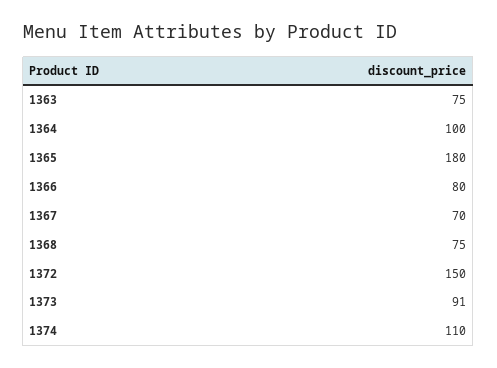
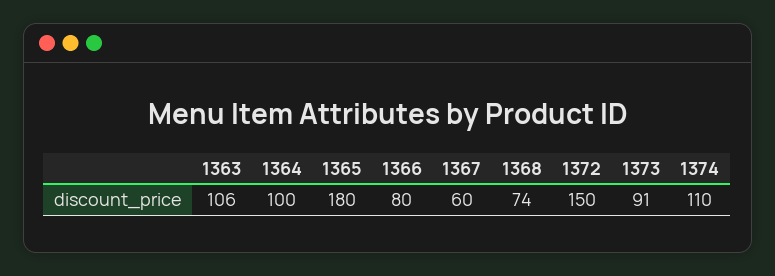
  {
-   "1363": 75,
+   "1363": 106,
    "1364": 100,
    "1365": 180,
    "1366": 80,
-   "1367": 70,
+   "1367": 60,
-   "1368": 75,
+   "1368": 74,
    "1372": 150,
    "1373": 91,
    "1374": 110
  }

